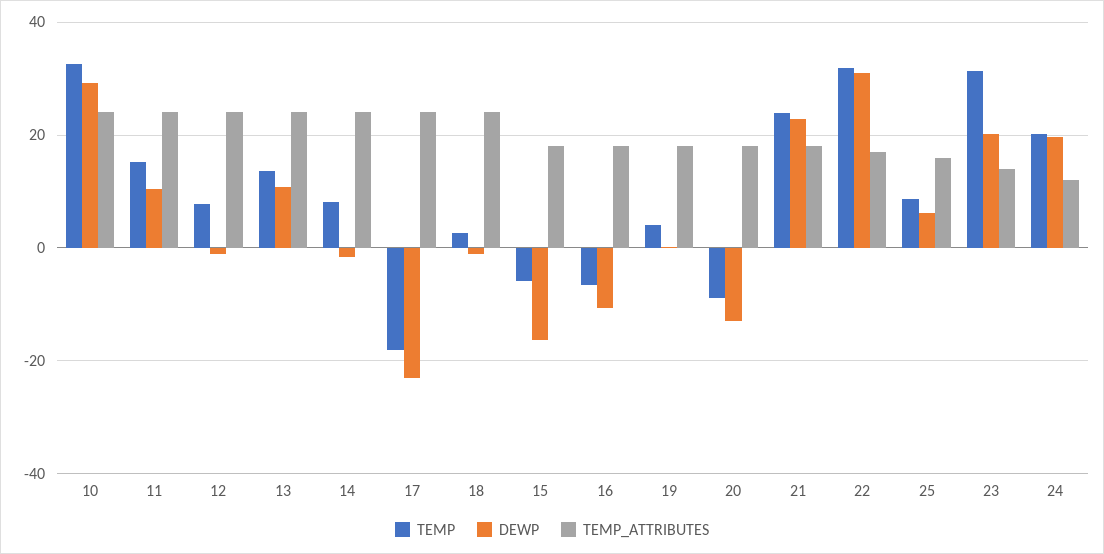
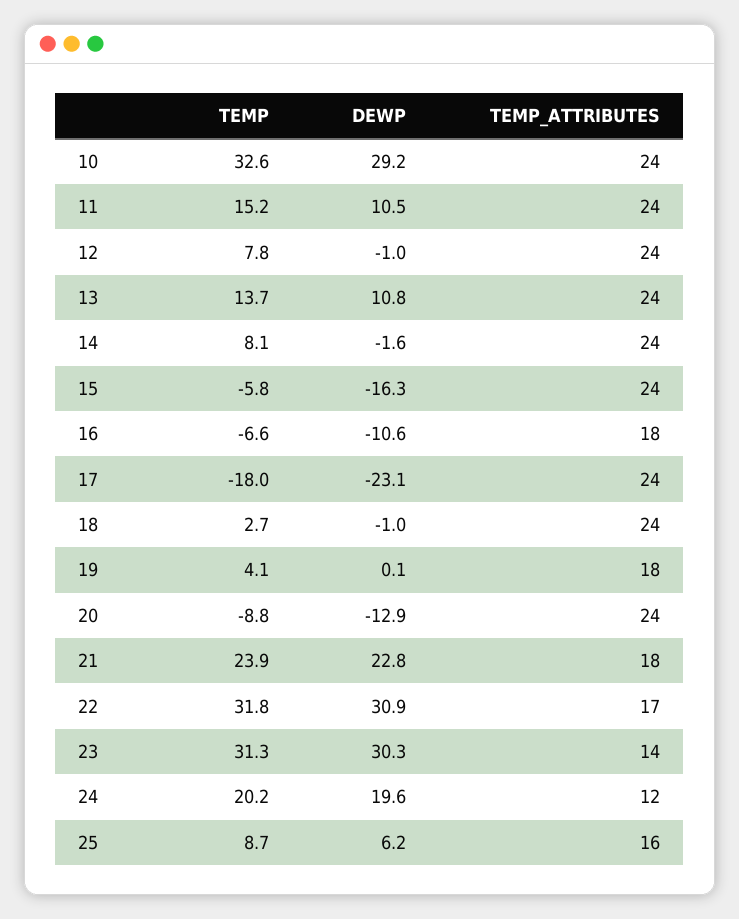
  {
    "TEMP": {
      "10": 32.6,
      "11": 15.2,
      "12": 7.8,
      "13": 13.7,
      "14": 8.1,
      "17": -18,
      "18": 2.7,
      "15": -5.8,
      "16": -6.6,
      "19": 4.1,
      "20": -8.8,
      "21": 23.9,
      "22": 31.8,
      "25": 8.7,
      "23": 31.3,
      "24": 20.2
    },
    "DEWP": {
      "10": 29.2,
      "11": 10.5,
      "12": -1,
      "13": 10.8,
      "14": -1.6,
      "17": -23.1,
      "18": -1,
      "15": -16.3,
      "16": -10.6,
      "19": 0.1,
      "20": -12.9,
      "21": 22.8,
      "22": 30.9,
      "25": 6.2,
-     "23": 20,
+     "23": 30.3,
      "24": 19.6
    },
    "TEMP_ATTRIBUTES": {
      "10": 24,
      "11": 24,
      "12": 24,
      "13": 24,
      "14": 24,
      "17": 24,
      "18": 24,
-     "15": 18,
+     "15": 24,
      "16": 18,
      "19": 18,
-     "20": 18,
+     "20": 24,
      "21": 18,
      "22": 17,
      "25": 16,
      "23": 14,
      "24": 12
    }
  }

